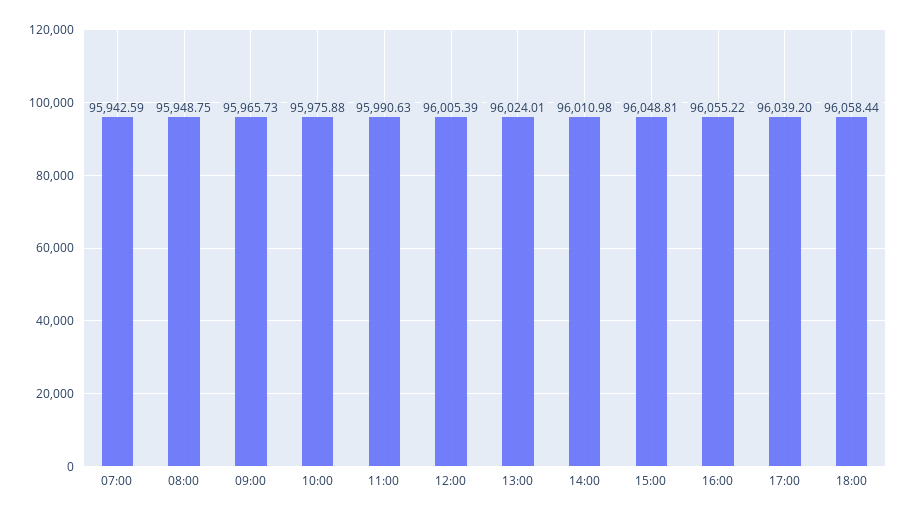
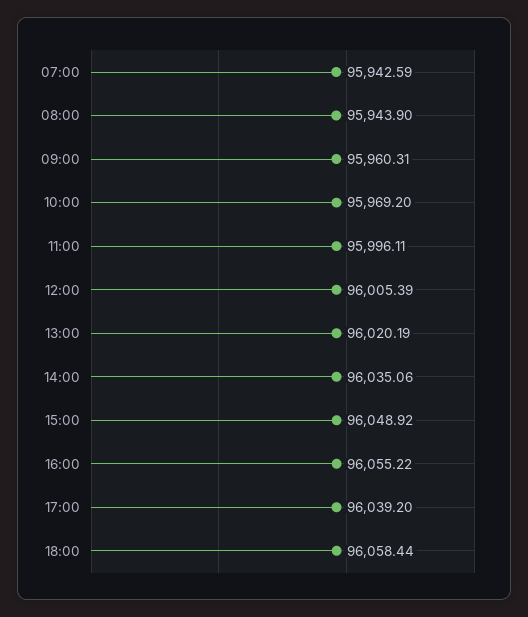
  {
    "07:00": 95942.59,
-   "08:00": 95948.75,
+   "08:00": 95943.9,
-   "09:00": 95965.73,
+   "09:00": 95960.31,
-   "10:00": 95975.88,
+   "10:00": 95969.2,
-   "11:00": 95990.63,
+   "11:00": 95996.11,
    "12:00": 96005.39,
-   "13:00": 96024.01,
+   "13:00": 96020.19,
-   "14:00": 96010.98,
+   "14:00": 96035.06,
-   "15:00": 96048.81,
+   "15:00": 96048.92,
    "16:00": 96055.22,
    "17:00": 96039.2,
    "18:00": 96058.44
  }

